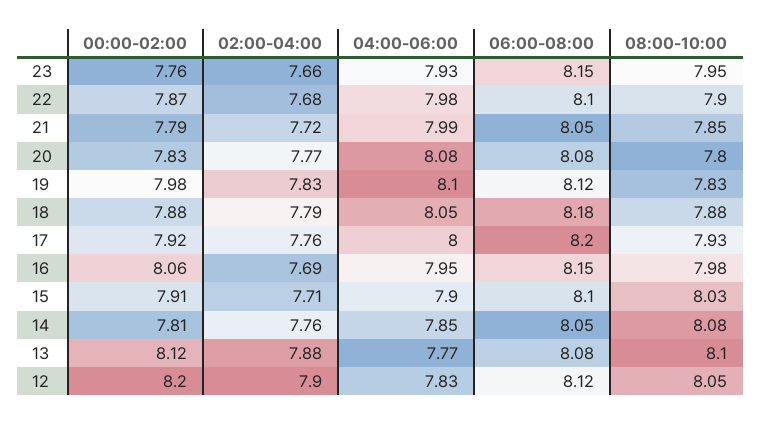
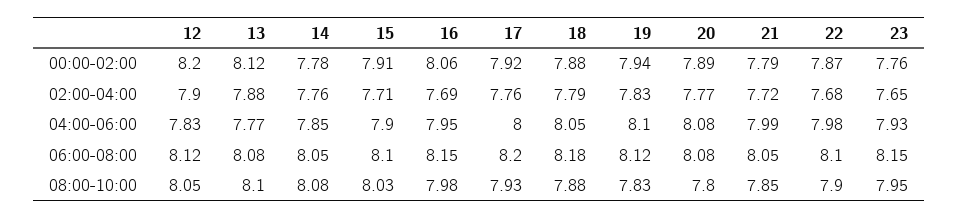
  {
    "00:00-02:00": {
      "23": 7.76,
      "22": 7.87,
      "21": 7.79,
-     "20": 7.83,
+     "20": 7.89,
-     "19": 7.98,
+     "19": 7.94,
      "18": 7.88,
      "17": 7.92,
      "16": 8.06,
      "15": 7.91,
-     "14": 7.81,
+     "14": 7.78,
      "13": 8.12,
      "12": 8.2
    },
    "02:00-04:00": {
-     "23": 7.66,
+     "23": 7.65,
      "22": 7.68,
      "21": 7.72,
      "20": 7.77,
      "19": 7.83,
      "18": 7.79,
      "17": 7.76,
      "16": 7.69,
      "15": 7.71,
      "14": 7.76,
      "13": 7.88,
      "12": 7.9
    },
    "04:00-06:00": {
      "23": 7.93,
      "22": 7.98,
      "21": 7.99,
      "20": 8.08,
      "19": 8.1,
      "18": 8.05,
      "17": 8,
      "16": 7.95,
      "15": 7.9,
      "14": 7.85,
      "13": 7.77,
      "12": 7.83
    },
    "06:00-08:00": {
      "23": 8.15,
      "22": 8.1,
      "21": 8.05,
      "20": 8.08,
      "19": 8.12,
      "18": 8.18,
      "17": 8.2,
      "16": 8.15,
      "15": 8.1,
      "14": 8.05,
      "13": 8.08,
      "12": 8.12
    },
    "08:00-10:00": {
      "23": 7.95,
      "22": 7.9,
      "21": 7.85,
      "20": 7.8,
      "19": 7.83,
      "18": 7.88,
      "17": 7.93,
      "16": 7.98,
      "15": 8.03,
      "14": 8.08,
      "13": 8.1,
      "12": 8.05
    }
  }

